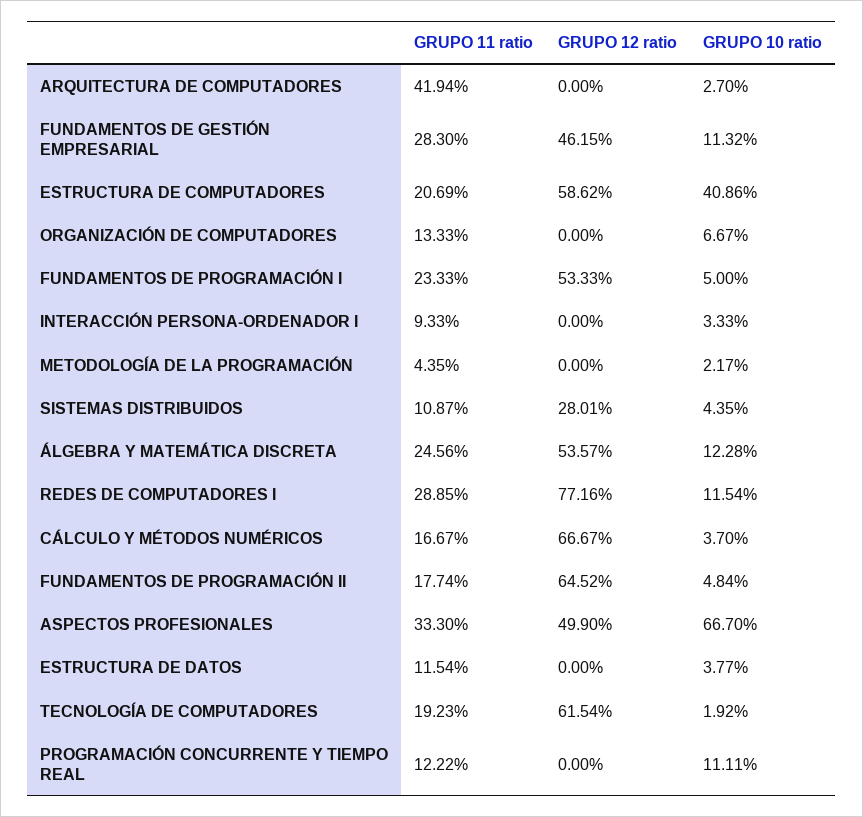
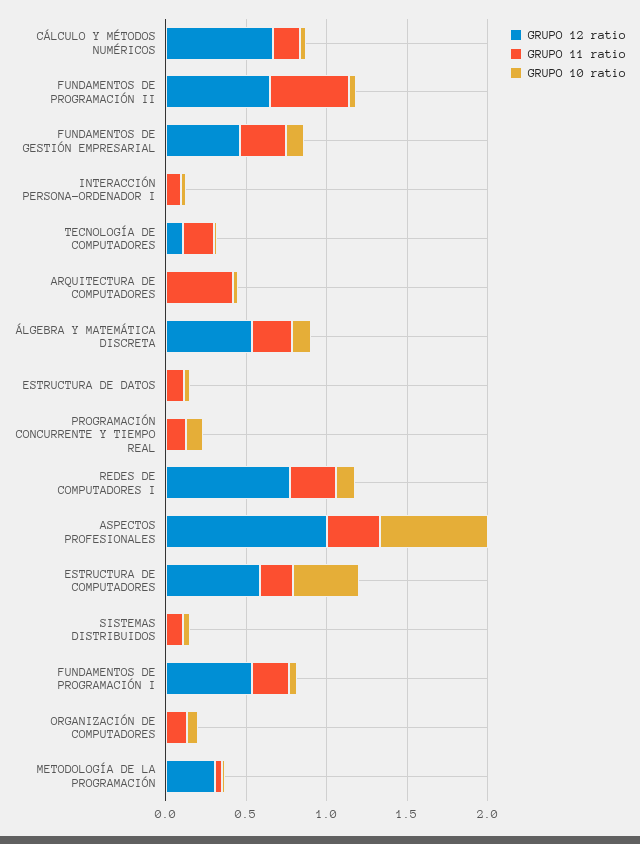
  {
    "GRUPO 11 ratio": {
      "ARQUITECTURA DE COMPUTADORES": 0.4194,
      "FUNDAMENTOS DE GESTIÓN EMPRESARIAL": 0.283,
      "ESTRUCTURA DE COMPUTADORES": 0.2069,
      "ORGANIZACIÓN DE COMPUTADORES": 0.1333,
      "FUNDAMENTOS DE PROGRAMACIÓN I": 0.2333,
      "INTERACCIÓN PERSONA-ORDENADOR I": 0.0933,
      "METODOLOGÍA DE LA PROGRAMACIÓN": 0.0435,
      "SISTEMAS DISTRIBUIDOS": 0.1087,
      "ÁLGEBRA Y MATEMÁTICA DISCRETA": 0.2456,
      "REDES DE COMPUTADORES I": 0.2885,
      "CÁLCULO Y MÉTODOS NUMÉRICOS": 0.1667,
-     "FUNDAMENTOS DE PROGRAMACIÓN II": 0.1774,
+     "FUNDAMENTOS DE PROGRAMACIÓN II": 0.5,
      "ASPECTOS PROFESIONALES": 0.333,
      "ESTRUCTURA DE DATOS": 0.1154,
      "TECNOLOGÍA DE COMPUTADORES": 0.1923,
      "PROGRAMACIÓN CONCURRENTE Y TIEMPO REAL": 0.1222
    },
    "GRUPO 12 ratio": {
      "ARQUITECTURA DE COMPUTADORES": 0,
      "FUNDAMENTOS DE GESTIÓN EMPRESARIAL": 0.4615,
      "ESTRUCTURA DE COMPUTADORES": 0.5862,
      "ORGANIZACIÓN DE COMPUTADORES": 0,
      "FUNDAMENTOS DE PROGRAMACIÓN I": 0.5333,
      "INTERACCIÓN PERSONA-ORDENADOR I": 0,
-     "METODOLOGÍA DE LA PROGRAMACIÓN": 0,
+     "METODOLOGÍA DE LA PROGRAMACIÓN": 0.3,
-     "SISTEMAS DISTRIBUIDOS": 0.2801,
+     "SISTEMAS DISTRIBUIDOS": 0,
      "ÁLGEBRA Y MATEMÁTICA DISCRETA": 0.5357,
      "REDES DE COMPUTADORES I": 0.7716,
      "CÁLCULO Y MÉTODOS NUMÉRICOS": 0.6667,
      "FUNDAMENTOS DE PROGRAMACIÓN II": 0.6452,
-     "ASPECTOS PROFESIONALES": 0.499,
+     "ASPECTOS PROFESIONALES": 1,
      "ESTRUCTURA DE DATOS": 0,
-     "TECNOLOGÍA DE COMPUTADORES": 0.6154,
+     "TECNOLOGÍA DE COMPUTADORES": 0.1,
      "PROGRAMACIÓN CONCURRENTE Y TIEMPO REAL": 0
    },
    "GRUPO 10 ratio": {
      "ARQUITECTURA DE COMPUTADORES": 0.027,
      "FUNDAMENTOS DE GESTIÓN EMPRESARIAL": 0.1132,
      "ESTRUCTURA DE COMPUTADORES": 0.4086,
      "ORGANIZACIÓN DE COMPUTADORES": 0.0667,
      "FUNDAMENTOS DE PROGRAMACIÓN I": 0.05,
      "INTERACCIÓN PERSONA-ORDENADOR I": 0.0333,
      "METODOLOGÍA DE LA PROGRAMACIÓN": 0.0217,
      "SISTEMAS DISTRIBUIDOS": 0.0435,
      "ÁLGEBRA Y MATEMÁTICA DISCRETA": 0.1228,
      "REDES DE COMPUTADORES I": 0.1154,
      "CÁLCULO Y MÉTODOS NUMÉRICOS": 0.037,
      "FUNDAMENTOS DE PROGRAMACIÓN II": 0.0484,
      "ASPECTOS PROFESIONALES": 0.667,
      "ESTRUCTURA DE DATOS": 0.0377,
      "TECNOLOGÍA DE COMPUTADORES": 0.0192,
      "PROGRAMACIÓN CONCURRENTE Y TIEMPO REAL": 0.1111
    }
  }

